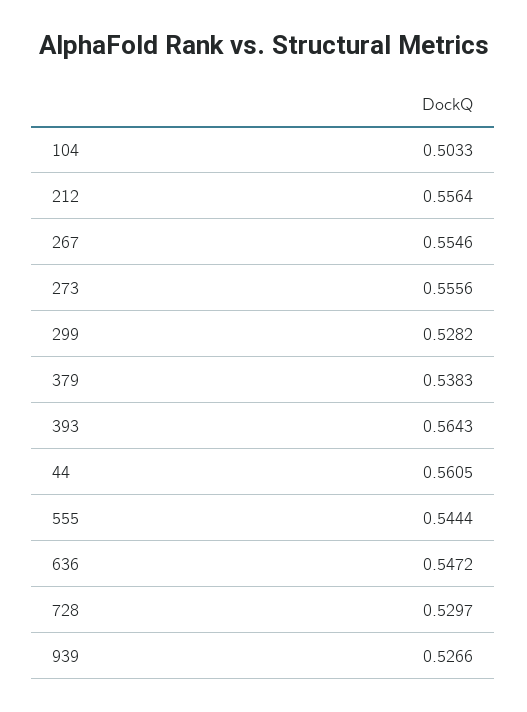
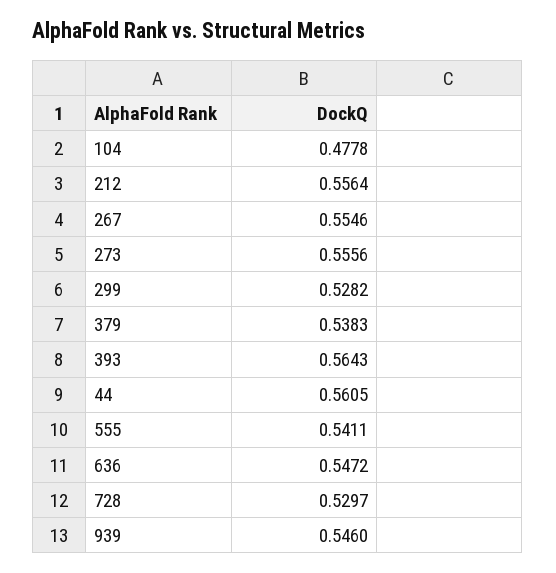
  {
-   "104": 0.5033,
+   "104": 0.4778,
    "212": 0.5564,
    "267": 0.5546,
    "273": 0.5556,
    "299": 0.5282,
    "379": 0.5383,
    "393": 0.5643,
    "44": 0.5605,
-   "555": 0.5444,
+   "555": 0.5411,
    "636": 0.5472,
    "728": 0.5297,
-   "939": 0.5266
+   "939": 0.546
  }

